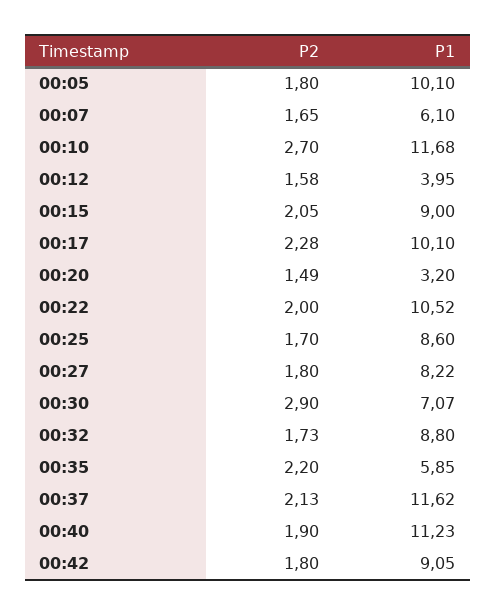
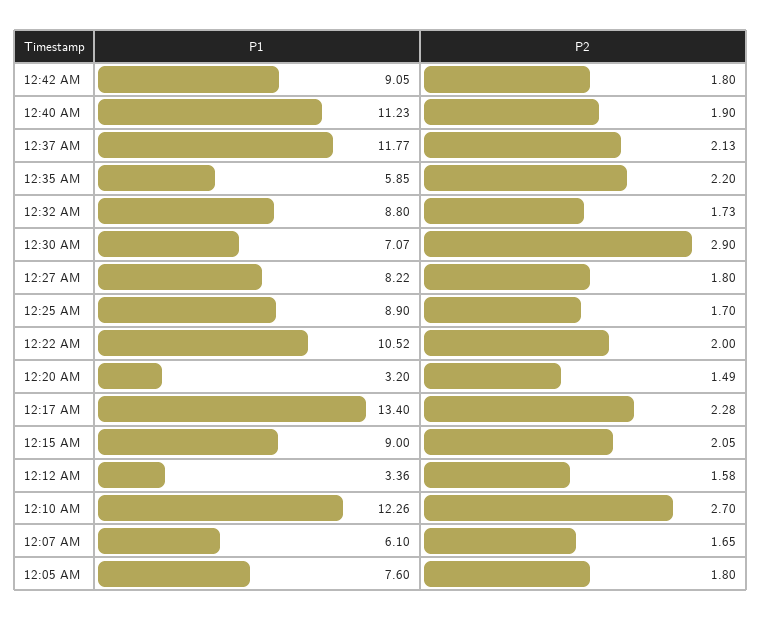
  {
    "P2": {
      "00:05": 1.8,
      "00:07": 1.65,
      "00:10": 2.7,
      "00:12": 1.58,
      "00:15": 2.05,
      "00:17": 2.28,
      "00:20": 1.49,
      "00:22": 2,
      "00:25": 1.7,
      "00:27": 1.8,
      "00:30": 2.9,
      "00:32": 1.73,
      "00:35": 2.2,
      "00:37": 2.13,
      "00:40": 1.9,
      "00:42": 1.8
    },
    "P1": {
-     "00:05": 10.1,
+     "00:05": 7.6,
      "00:07": 6.1,
-     "00:10": 11.68,
+     "00:10": 12.26,
-     "00:12": 3.95,
+     "00:12": 3.36,
      "00:15": 9,
-     "00:17": 10.1,
+     "00:17": 13.4,
      "00:20": 3.2,
      "00:22": 10.52,
-     "00:25": 8.6,
+     "00:25": 8.9,
      "00:27": 8.22,
      "00:30": 7.07,
      "00:32": 8.8,
      "00:35": 5.85,
-     "00:37": 11.62,
+     "00:37": 11.77,
      "00:40": 11.23,
      "00:42": 9.05
    }
  }

